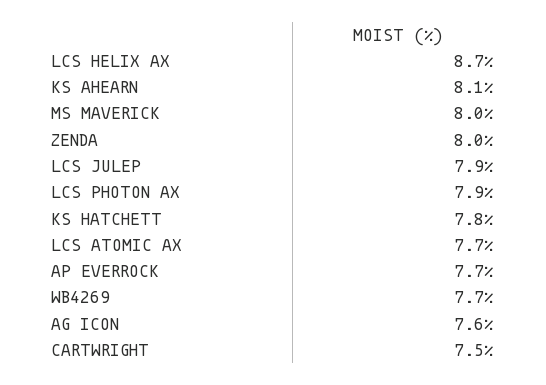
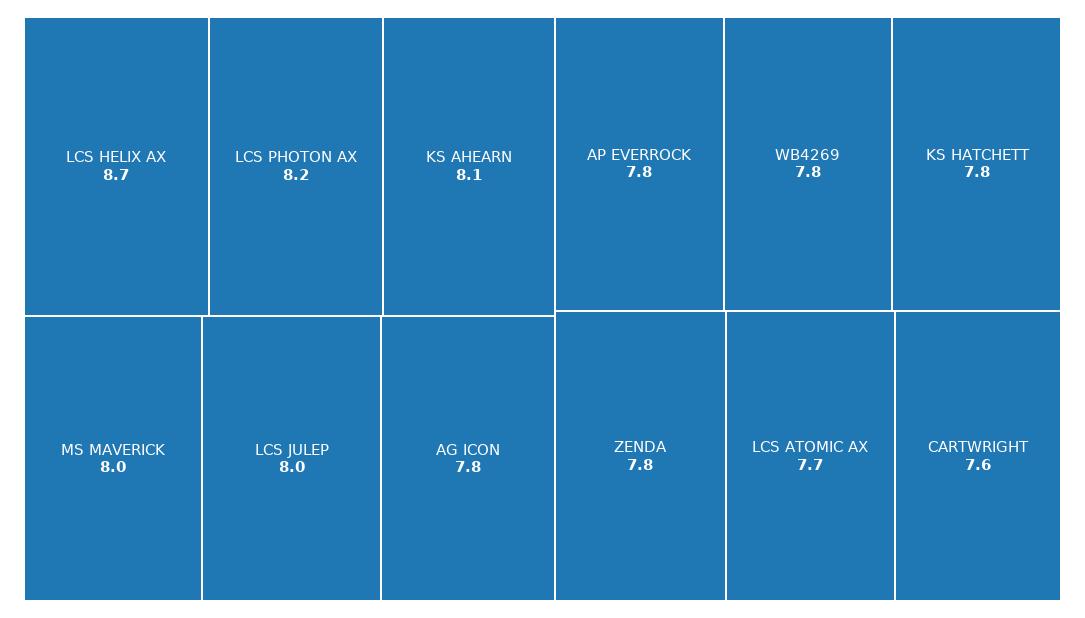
  {
    "LCS HELIX AX": 8.7,
    "KS AHEARN": 8.1,
    "MS MAVERICK": 8,
-   "ZENDA": 8,
+   "ZENDA": 7.8,
-   "LCS JULEP": 7.9,
+   "LCS JULEP": 8,
-   "LCS PHOTON AX": 7.9,
+   "LCS PHOTON AX": 8.2,
    "KS HATCHETT": 7.8,
    "LCS ATOMIC AX": 7.7,
-   "AP EVERROCK": 7.7,
+   "AP EVERROCK": 7.8,
-   "WB4269": 7.7,
+   "WB4269": 7.8,
-   "AG ICON": 7.6,
+   "AG ICON": 7.8,
-   "CARTWRIGHT": 7.5
+   "CARTWRIGHT": 7.6
  }

